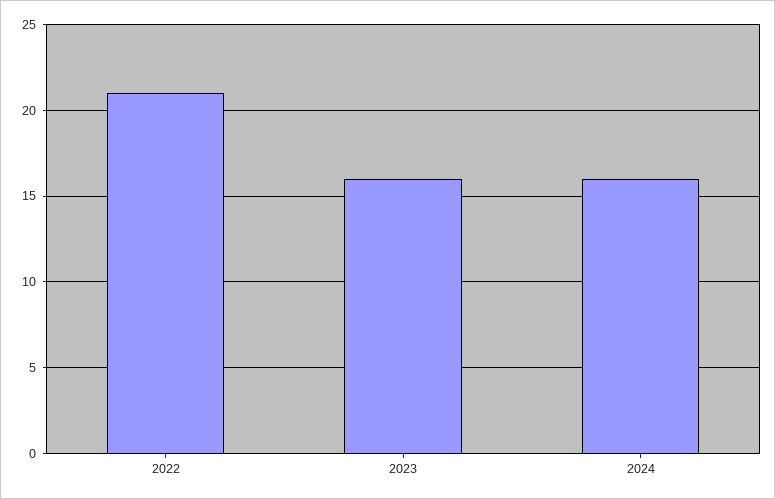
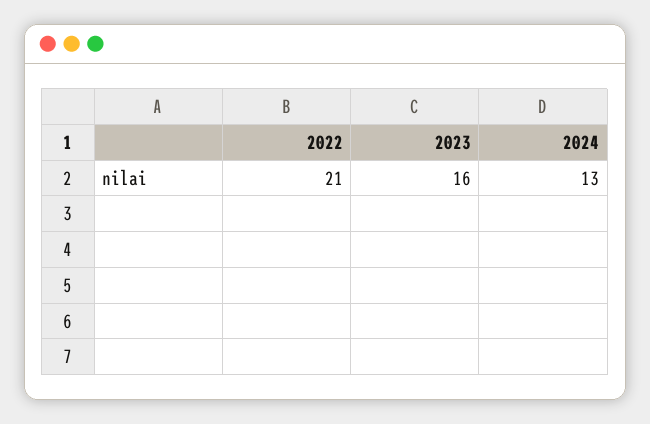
  {
    "2022": 21,
    "2023": 16,
-   "2024": 16
+   "2024": 13
  }

